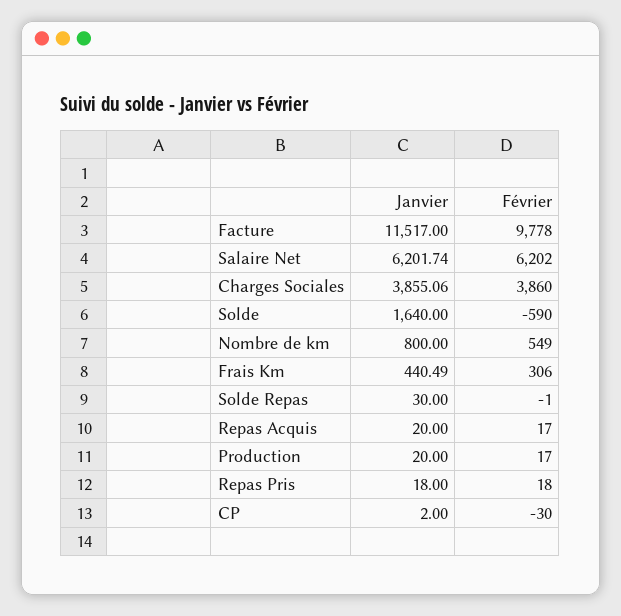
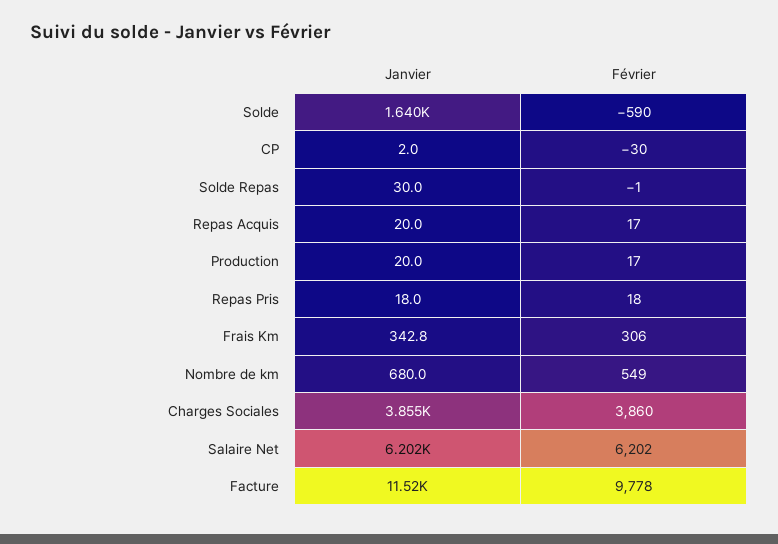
  {
    "Janvier": {
      "Facture": 11517,
      "Salaire Net": 6201.74,
      "Charges Sociales": 3855.06,
      "Solde": 1640,
-     "Nombre de km": 800,
+     "Nombre de km": 680,
-     "Frais Km": 440.49,
+     "Frais Km": 342.8,
      "Solde Repas": 30,
      "Repas Acquis": 20,
      "Production": 20,
      "Repas Pris": 18,
      "CP": 2
    },
    "Février": {
      "Facture": 9778,
      "Salaire Net": 6202,
      "Charges Sociales": 3860,
      "Solde": -590,
      "Nombre de km": 549,
      "Frais Km": 306,
      "Solde Repas": -1,
      "Repas Acquis": 17,
      "Production": 17,
      "Repas Pris": 18,
      "CP": -30
    }
  }

